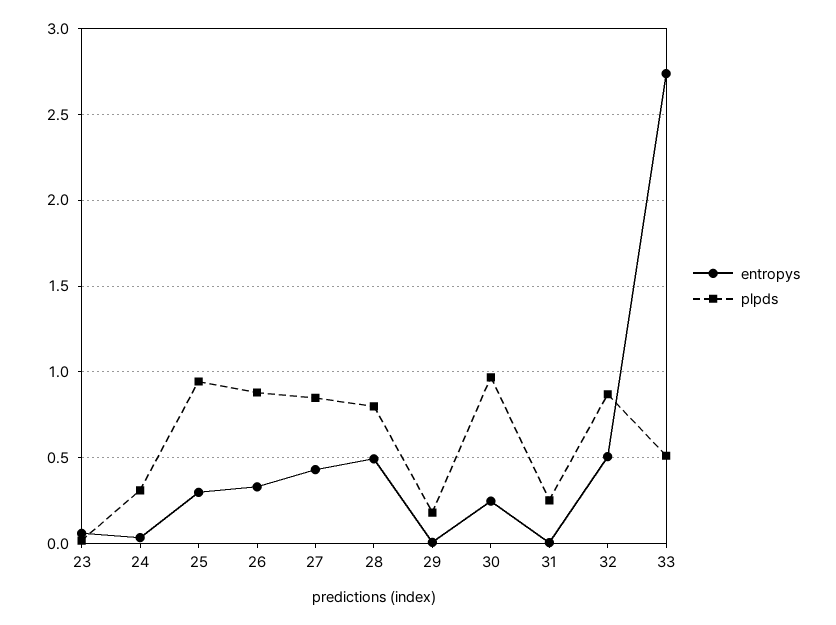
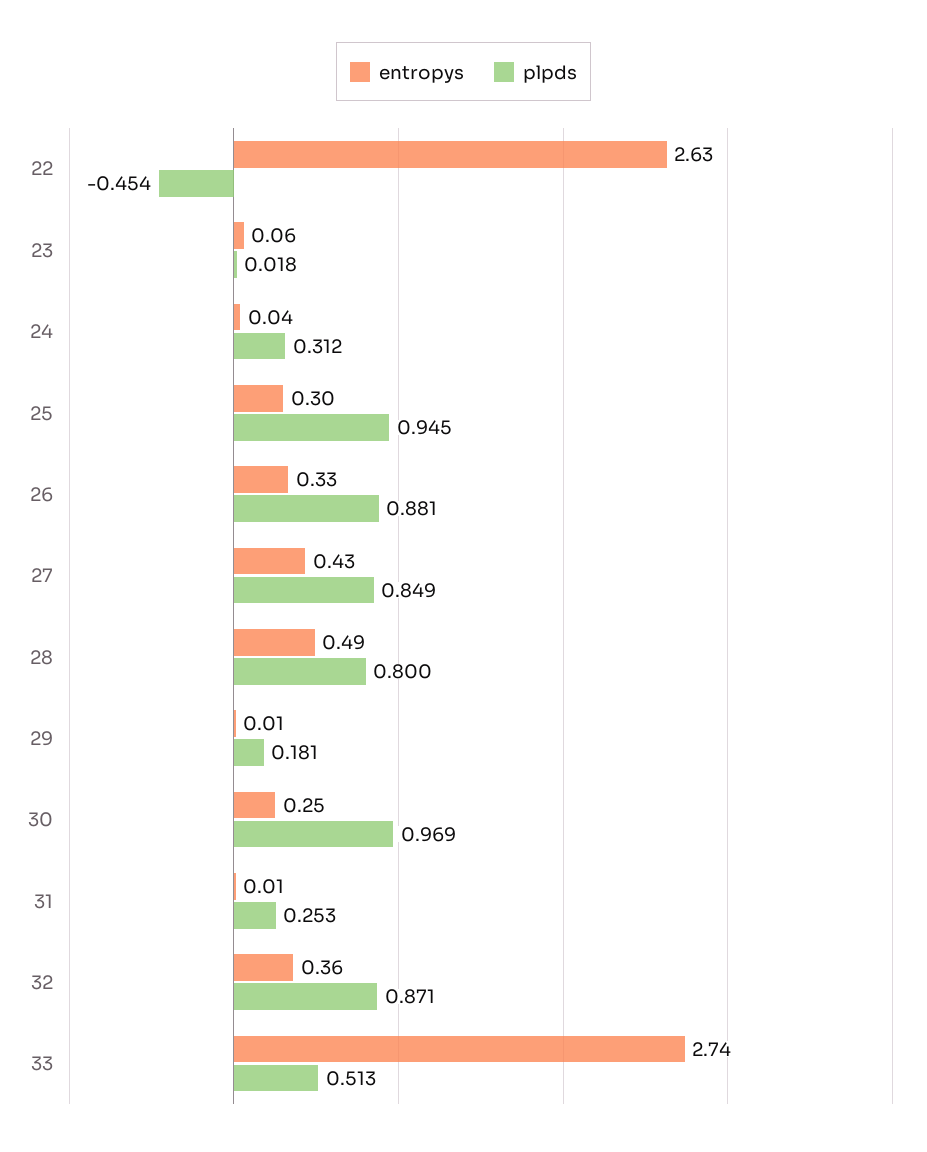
  {
    "entropys": {
      "23": 0.06,
      "24": 0.04,
      "25": 0.3,
      "26": 0.33,
      "27": 0.43,
      "28": 0.49,
      "29": 0.01,
      "30": 0.25,
      "31": 0.01,
-     "32": 0.5,
+     "32": 0.36,
-     "33": 2.74
+     "33": 2.74,
+     "22": 2.63
    },
    "plpds": {
      "23": 0.018,
      "24": 0.312,
      "25": 0.945,
      "26": 0.881,
      "27": 0.849,
      "28": 0.8,
      "29": 0.181,
      "30": 0.969,
      "31": 0.253,
      "32": 0.871,
-     "33": 0.513
+     "33": 0.513,
+     "22": -0.454
    }
  }

